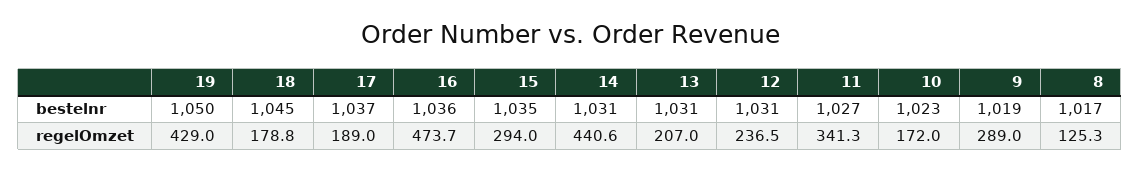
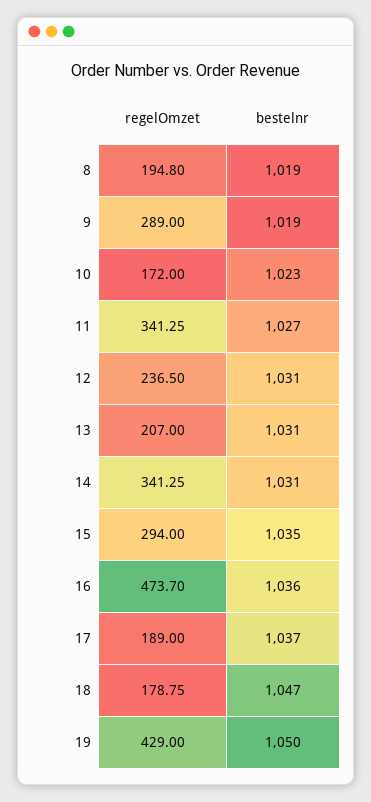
  {
    "19": {
      "bestelnr": 1050,
      "regelOmzet": 429
    },
    "18": {
-     "bestelnr": 1045,
+     "bestelnr": 1047,
      "regelOmzet": 178.75
    },
    "17": {
      "bestelnr": 1037,
      "regelOmzet": 189
    },
    "16": {
      "bestelnr": 1036,
      "regelOmzet": 473.7
    },
    "15": {
      "bestelnr": 1035,
      "regelOmzet": 294
    },
    "14": {
      "bestelnr": 1031,
-     "regelOmzet": 440.6
+     "regelOmzet": 341.25
    },
    "13": {
      "bestelnr": 1031,
      "regelOmzet": 207
    },
    "12": {
      "bestelnr": 1031,
      "regelOmzet": 236.5
    },
    "11": {
      "bestelnr": 1027,
      "regelOmzet": 341.25
    },
    "10": {
      "bestelnr": 1023,
      "regelOmzet": 172
    },
    "9": {
      "bestelnr": 1019,
      "regelOmzet": 289
    },
    "8": {
-     "bestelnr": 1017,
+     "bestelnr": 1019,
-     "regelOmzet": 125.3
+     "regelOmzet": 194.8
    }
  }

